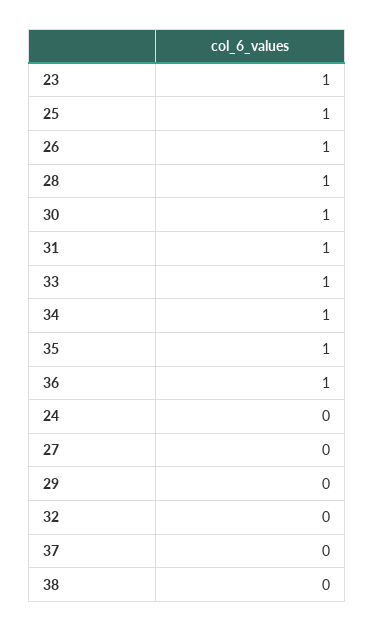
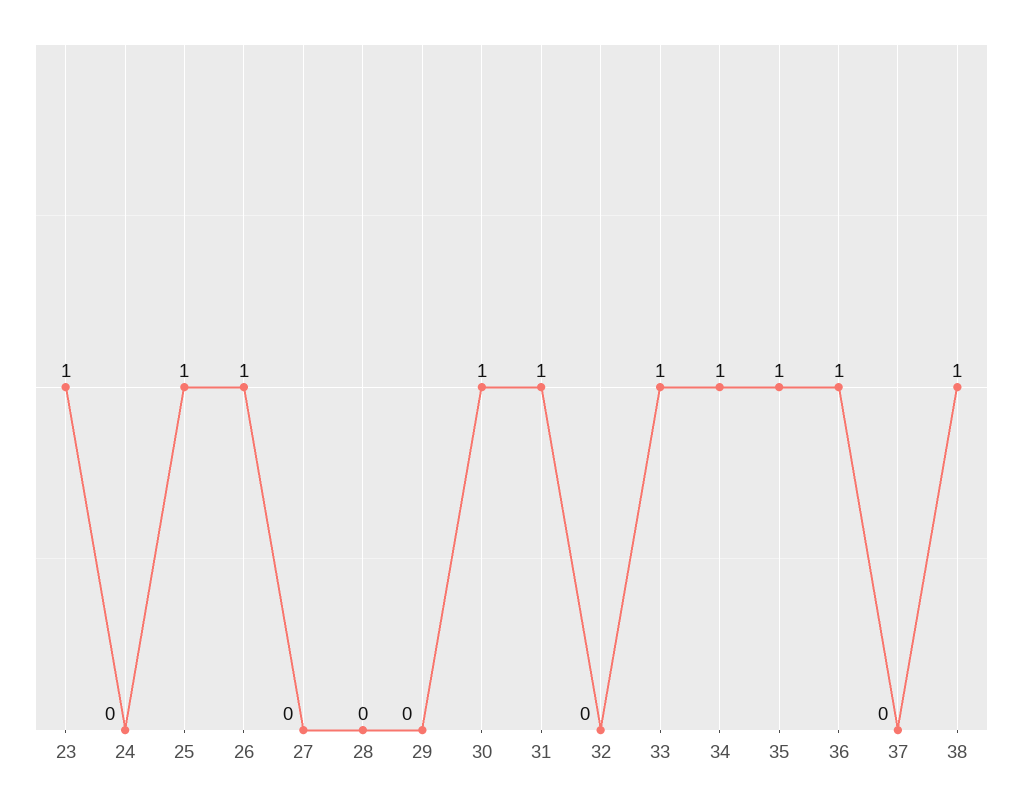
  {
    "23": 1,
    "25": 1,
    "26": 1,
-   "28": 1,
+   "28": 0,
    "30": 1,
    "31": 1,
    "33": 1,
    "34": 1,
    "35": 1,
    "36": 1,
    "24": 0,
    "27": 0,
    "29": 0,
    "32": 0,
    "37": 0,
-   "38": 0
+   "38": 1
  }

